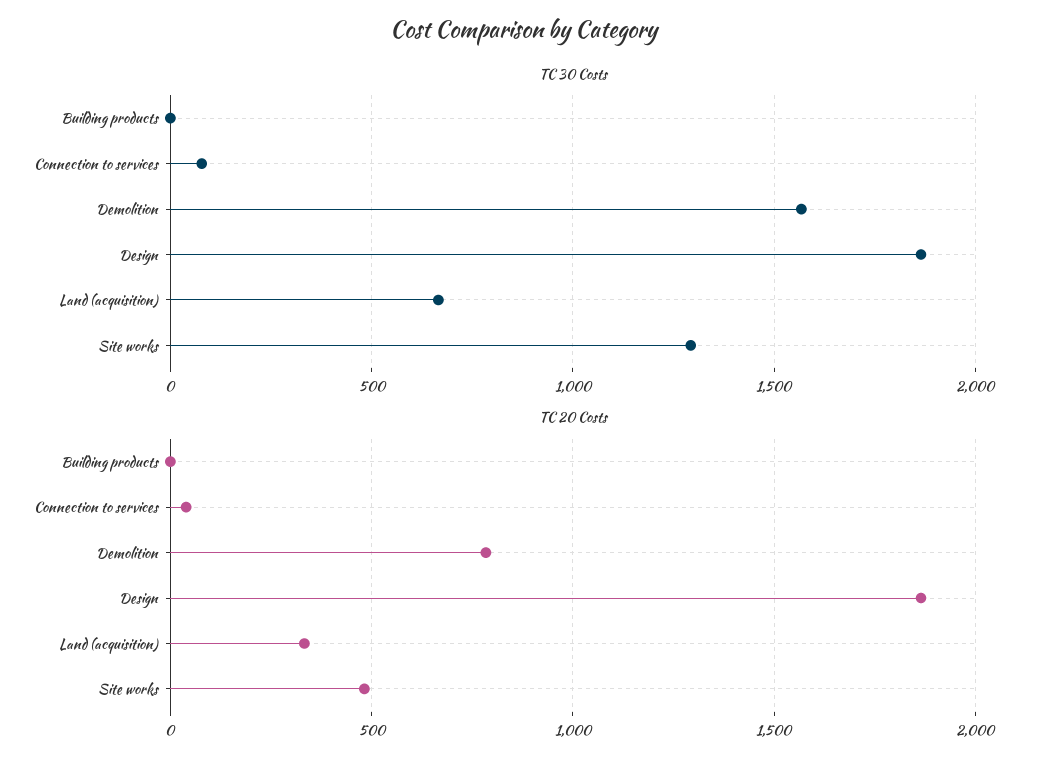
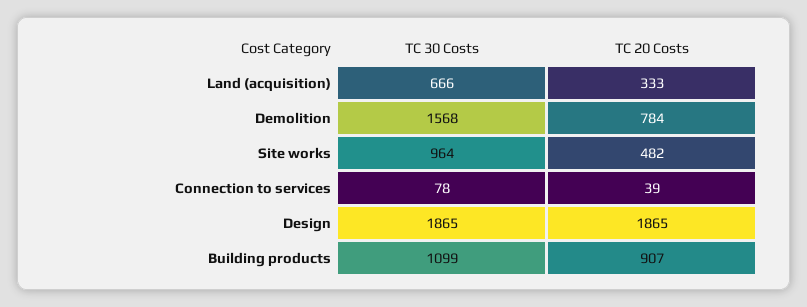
  {
    "TC 30 Costs": {
-     "Building products": 0,
+     "Building products": 1099,
      "Connection to services": 78,
      "Demolition": 1568,
      "Design": 1865,
      "Land (acquisition)": 666,
-     "Site works": 1300
+     "Site works": 964
    },
    "TC 20 Costs": {
-     "Building products": 0,
+     "Building products": 907,
      "Connection to services": 39,
      "Demolition": 784,
      "Design": 1865,
      "Land (acquisition)": 333,
      "Site works": 482
    }
  }

